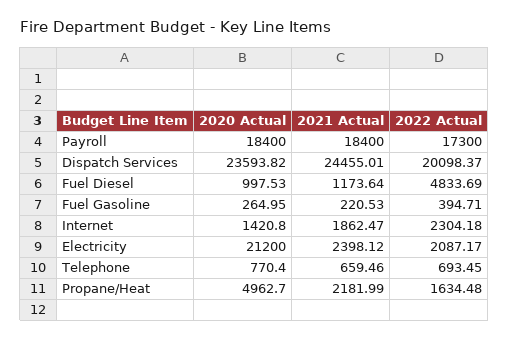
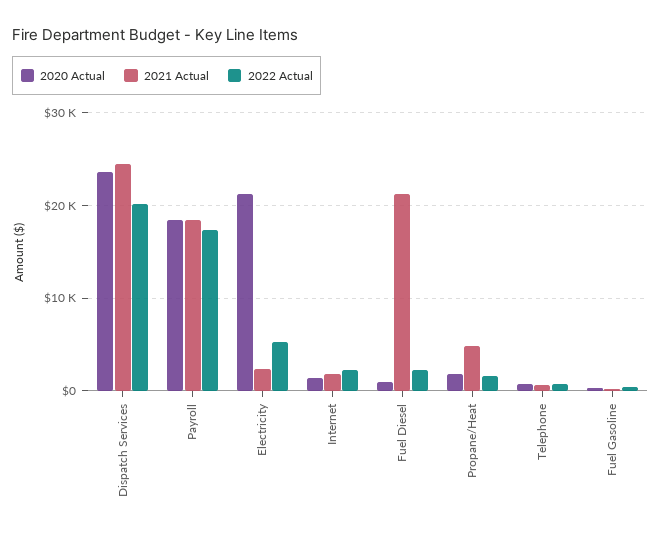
  {
    "2020 Actual": {
      "Payroll": 18400,
      "Dispatch Services": 23593.82,
      "Fuel Diesel": 997.53,
      "Fuel Gasoline": 264.95,
      "Internet": 1420.8,
      "Electricity": 21200,
      "Telephone": 770.4,
-     "Propane/Heat": 4962.7
+     "Propane/Heat": 2000
    },
    "2021 Actual": {
      "Payroll": 18400,
      "Dispatch Services": 24455.01,
-     "Fuel Diesel": 1173.64,
+     "Fuel Diesel": 21000,
      "Fuel Gasoline": 220.53,
      "Internet": 1862.47,
      "Electricity": 2398.12,
      "Telephone": 659.46,
-     "Propane/Heat": 2181.99
+     "Propane/Heat": 5000
    },
    "2022 Actual": {
      "Payroll": 17300,
      "Dispatch Services": 20098.37,
-     "Fuel Diesel": 4833.69,
+     "Fuel Diesel": 2000,
      "Fuel Gasoline": 394.71,
      "Internet": 2304.18,
-     "Electricity": 2087.17,
+     "Electricity": 5000,
      "Telephone": 693.45,
      "Propane/Heat": 1634.48
    }
  }

